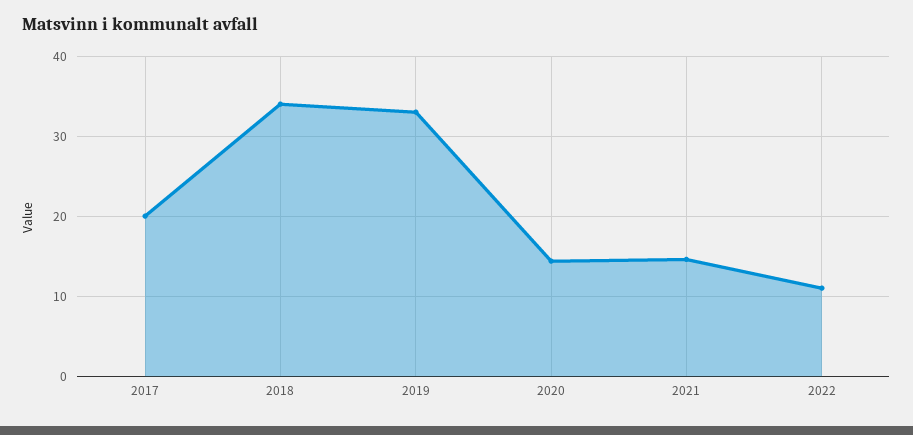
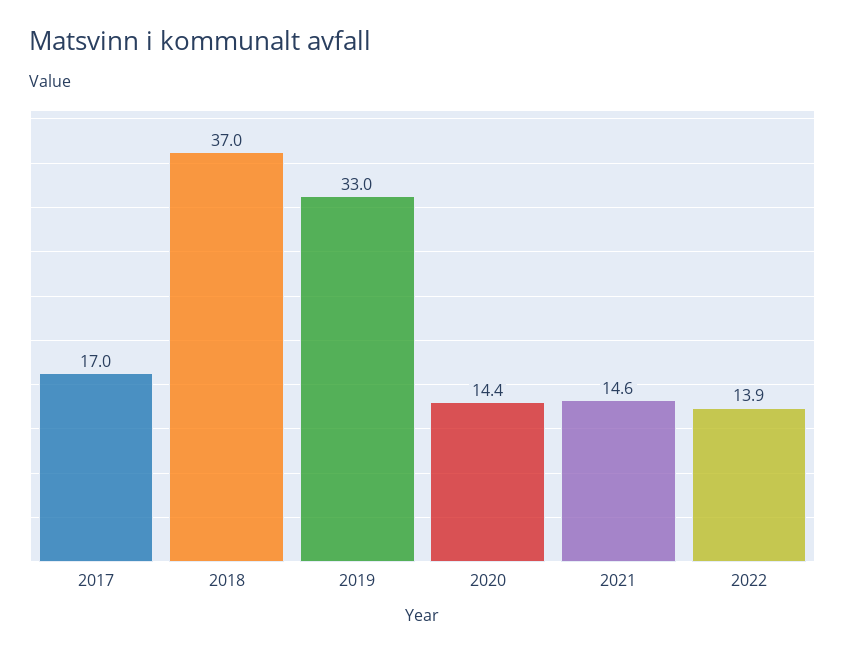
  {
-   "2017": 20,
+   "2017": 17,
-   "2018": 34,
+   "2018": 37,
    "2019": 33,
    "2020": 14.4,
    "2021": 14.6,
-   "2022": 11
+   "2022": 13.9
  }

